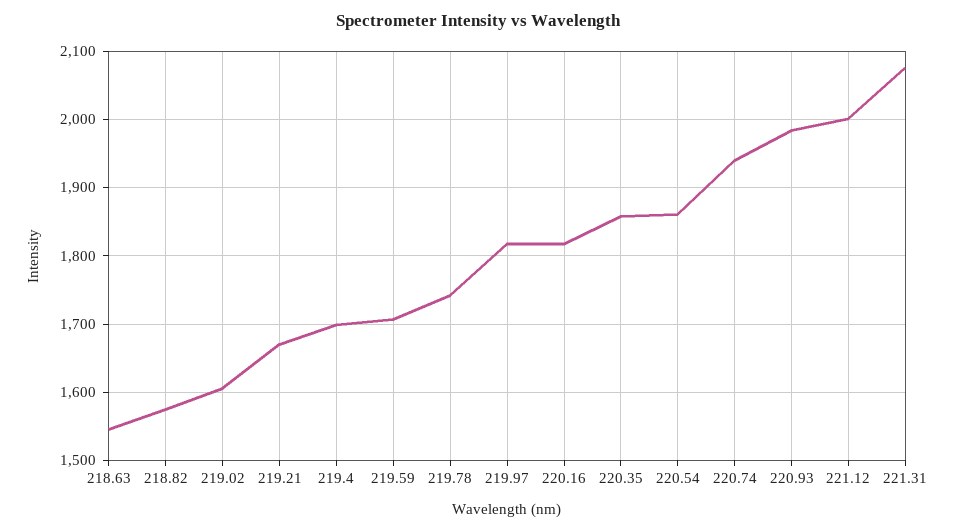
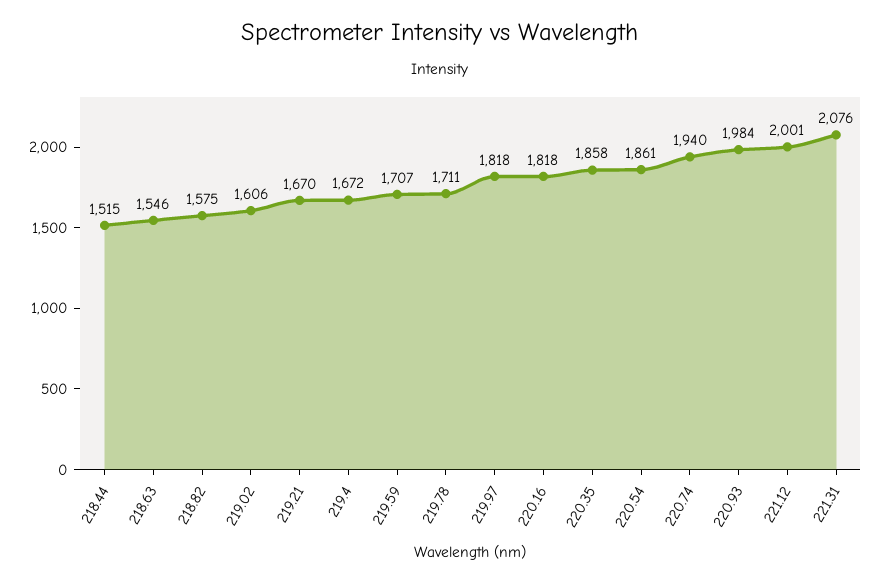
  {
    "218.63": 1546,
    "218.82": 1575,
    "219.02": 1606,
    "219.21": 1670,
-   "219.4": 1700,
+   "219.4": 1672,
    "219.59": 1707,
-   "219.78": 1740,
+   "219.78": 1711,
    "219.97": 1818,
    "220.16": 1818,
    "220.35": 1858,
    "220.54": 1861,
    "220.74": 1940,
    "220.93": 1984,
    "221.12": 2001,
-   "221.31": 2076
+   "221.31": 2076,
+   "218.44": 1515
  }

